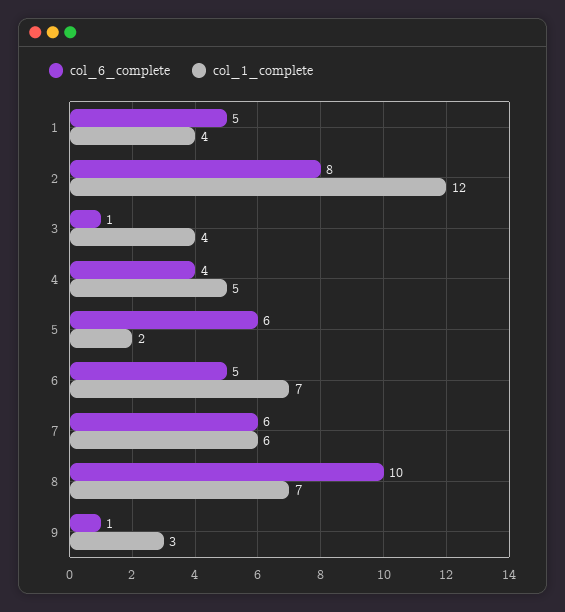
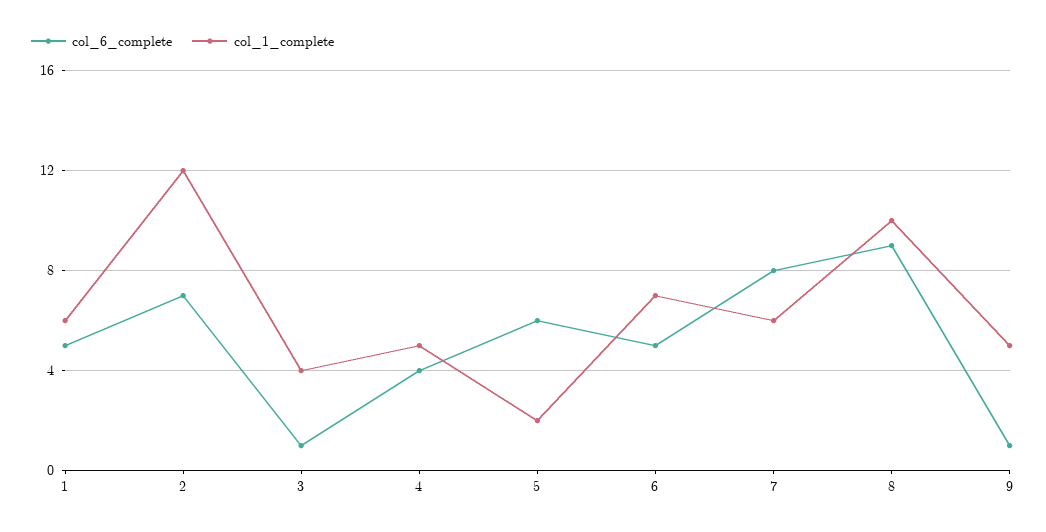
  {
    "col_6_complete": {
      "1": 5,
-     "2": 8,
+     "2": 7,
      "3": 1,
      "4": 4,
      "5": 6,
      "6": 5,
-     "7": 6,
+     "7": 8,
-     "8": 10,
+     "8": 9,
      "9": 1
    },
    "col_1_complete": {
-     "1": 4,
+     "1": 6,
      "2": 12,
      "3": 4,
      "4": 5,
      "5": 2,
      "6": 7,
      "7": 6,
-     "8": 7,
+     "8": 10,
-     "9": 3
+     "9": 5
    }
  }

